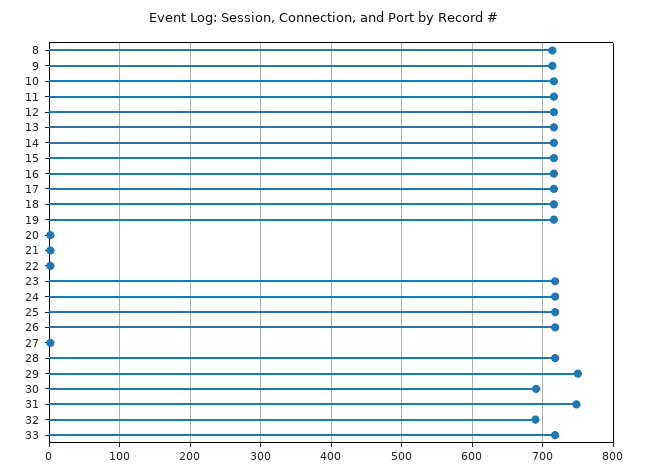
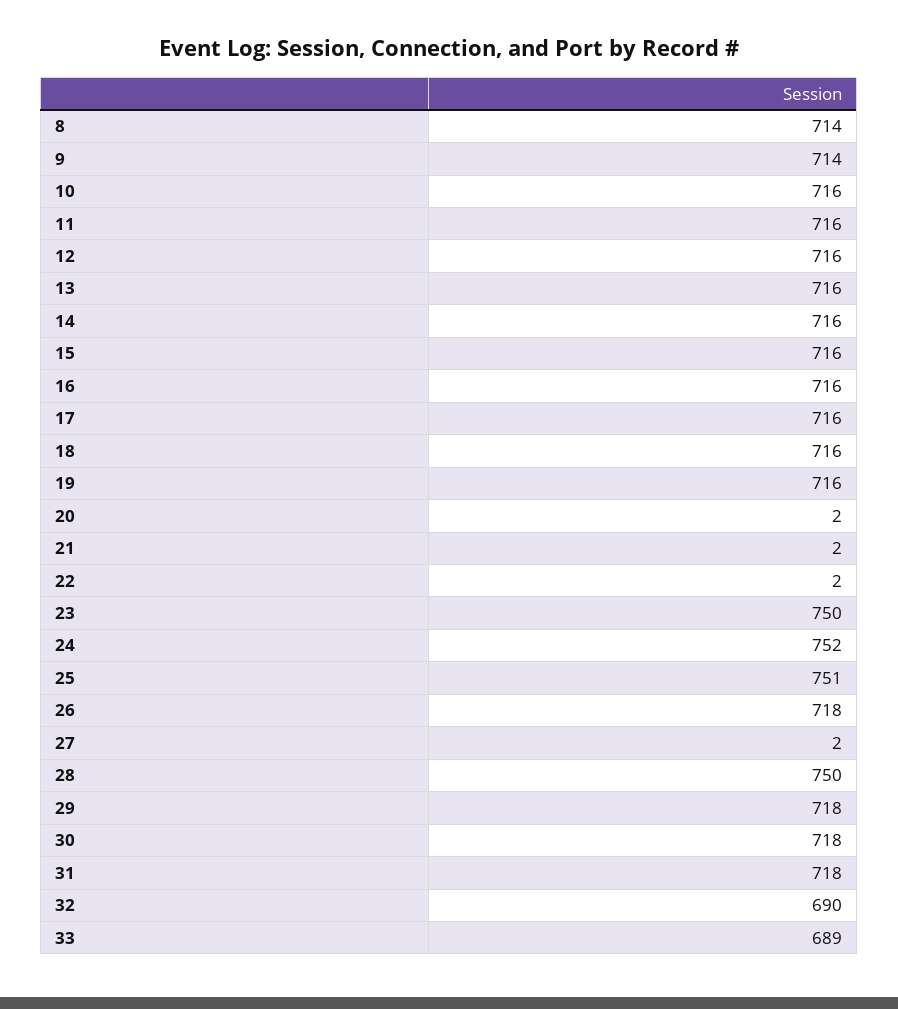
  {
    "8": 714,
    "9": 714,
    "10": 716,
    "11": 716,
    "12": 716,
    "13": 716,
    "14": 716,
    "15": 716,
    "16": 716,
    "17": 716,
    "18": 716,
    "19": 716,
    "20": 2,
    "21": 2,
    "22": 2,
-   "23": 720,
+   "23": 750,
-   "24": 720,
+   "24": 752,
-   "25": 720,
+   "25": 751,
    "26": 718,
    "27": 2,
-   "28": 720,
+   "28": 750,
-   "29": 750,
+   "29": 718,
-   "30": 690,
+   "30": 718,
-   "31": 750,
+   "31": 718,
    "32": 690,
-   "33": 720
+   "33": 689
  }

